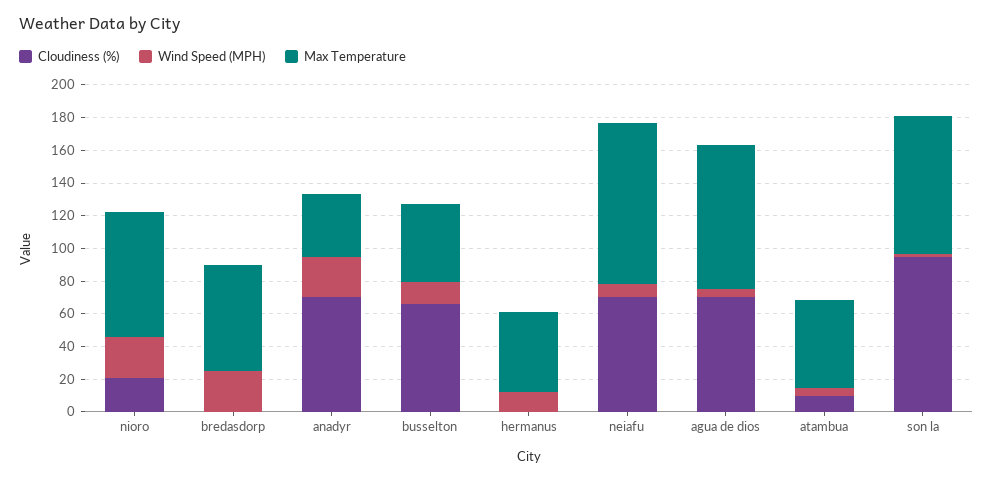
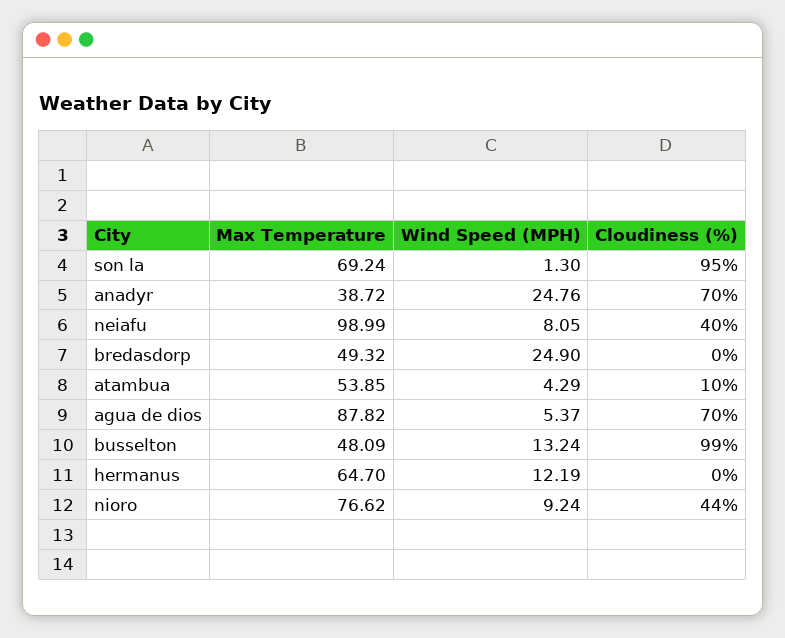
  {
    "Cloudiness (%)": {
-     "nioro": 20,
+     "nioro": 44,
      "bredasdorp": 0,
      "anadyr": 70,
-     "busselton": 65,
+     "busselton": 99,
      "hermanus": 0,
-     "neiafu": 70,
+     "neiafu": 40,
      "agua de dios": 70,
      "atambua": 10,
      "son la": 95
    },
    "Wind Speed (MPH)": {
-     "nioro": 25,
+     "nioro": 9.24,
      "bredasdorp": 24.9,
      "anadyr": 24.76,
      "busselton": 13.24,
      "hermanus": 12.19,
      "neiafu": 8.05,
      "agua de dios": 5.37,
      "atambua": 4.29,
      "son la": 1.3
    },
    "Max Temperature": {
      "nioro": 76.62,
-     "bredasdorp": 65,
+     "bredasdorp": 49.32,
      "anadyr": 38.72,
      "busselton": 48.09,
-     "hermanus": 50,
+     "hermanus": 64.7,
      "neiafu": 98.99,
      "agua de dios": 87.82,
      "atambua": 53.85,
-     "son la": 85
+     "son la": 69.24
    }
  }

